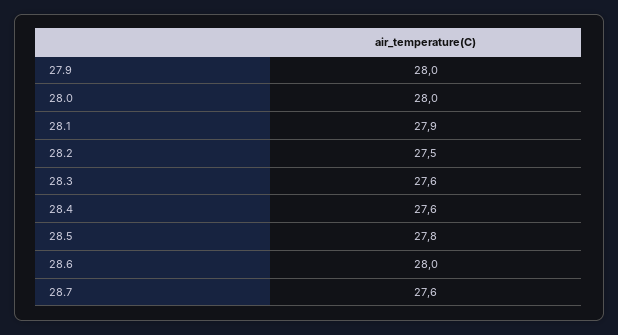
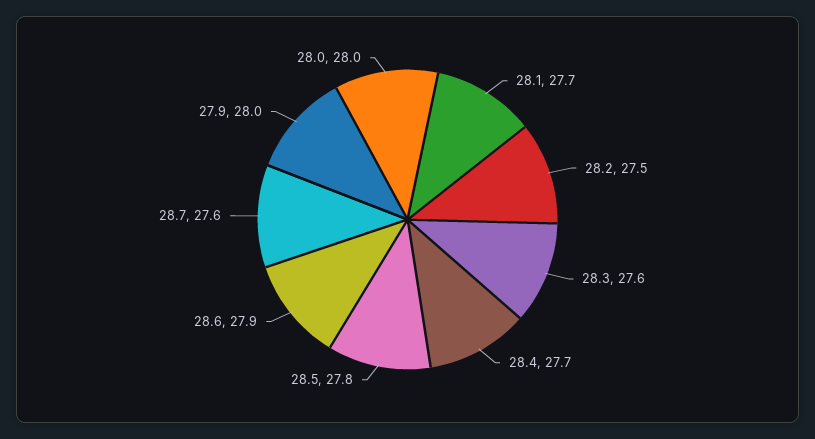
  {
    "27.9": 28,
    "28.0": 28,
-   "28.1": 27.9,
+   "28.1": 27.7,
    "28.2": 27.5,
    "28.3": 27.6,
-   "28.4": 27.6,
+   "28.4": 27.7,
    "28.5": 27.8,
-   "28.6": 28,
+   "28.6": 27.9,
    "28.7": 27.6
  }

